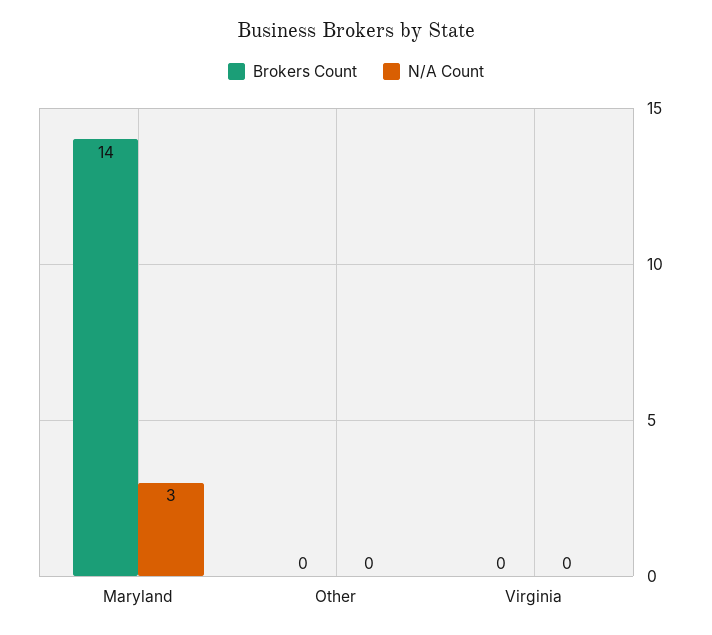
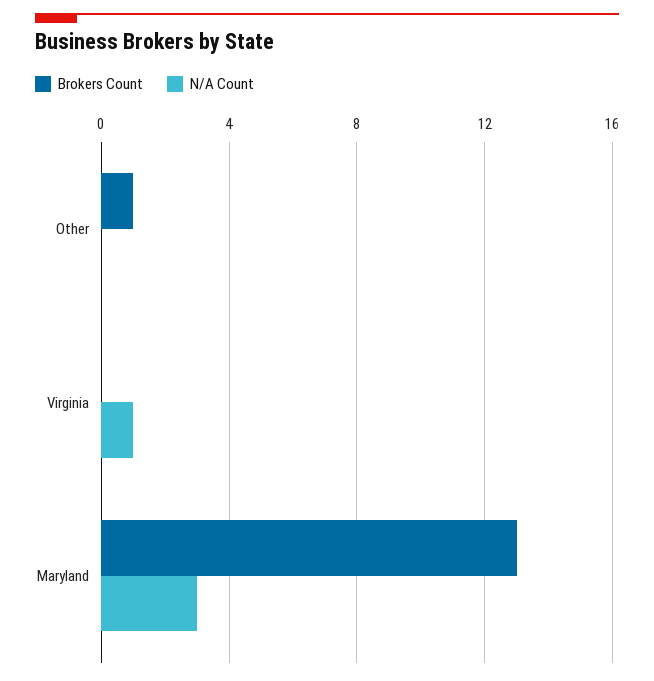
  {
    "Brokers Count": {
-     "Maryland": 14,
+     "Maryland": 13,
-     "Other": 0,
+     "Other": 1,
      "Virginia": 0
    },
    "N/A Count": {
      "Maryland": 3,
      "Other": 0,
-     "Virginia": 0
+     "Virginia": 1
    }
  }

